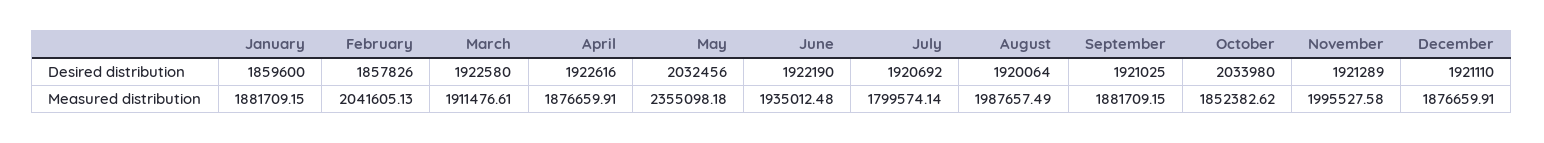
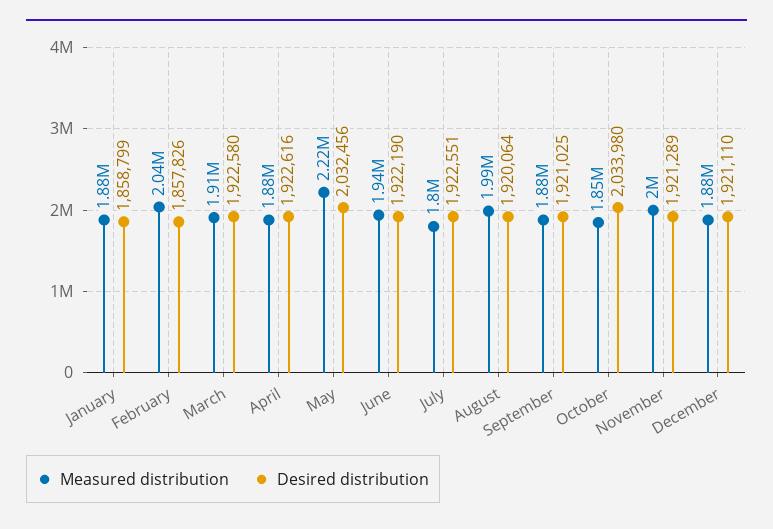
  {
    "Desired distribution": {
-     "January": 1859600,
+     "January": 1858799,
      "February": 1857826,
      "March": 1922580,
      "April": 1922616,
      "May": 2032456,
      "June": 1922190,
-     "July": 1920692,
+     "July": 1922551,
      "August": 1920064,
      "September": 1921025,
      "October": 2033980,
      "November": 1921289,
      "December": 1921110
    },
    "Measured distribution": {
      "January": 1881709.15,
      "February": 2041605.13,
      "March": 1911476.61,
      "April": 1876659.91,
-     "May": 2355098.18,
+     "May": 2220000,
      "June": 1935012.48,
      "July": 1799574.14,
      "August": 1987657.49,
      "September": 1881709.15,
      "October": 1852382.62,
      "November": 1995527.58,
      "December": 1876659.91
    }
  }

